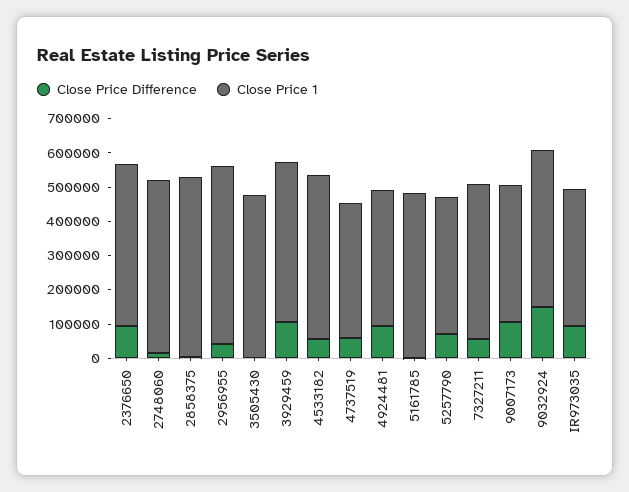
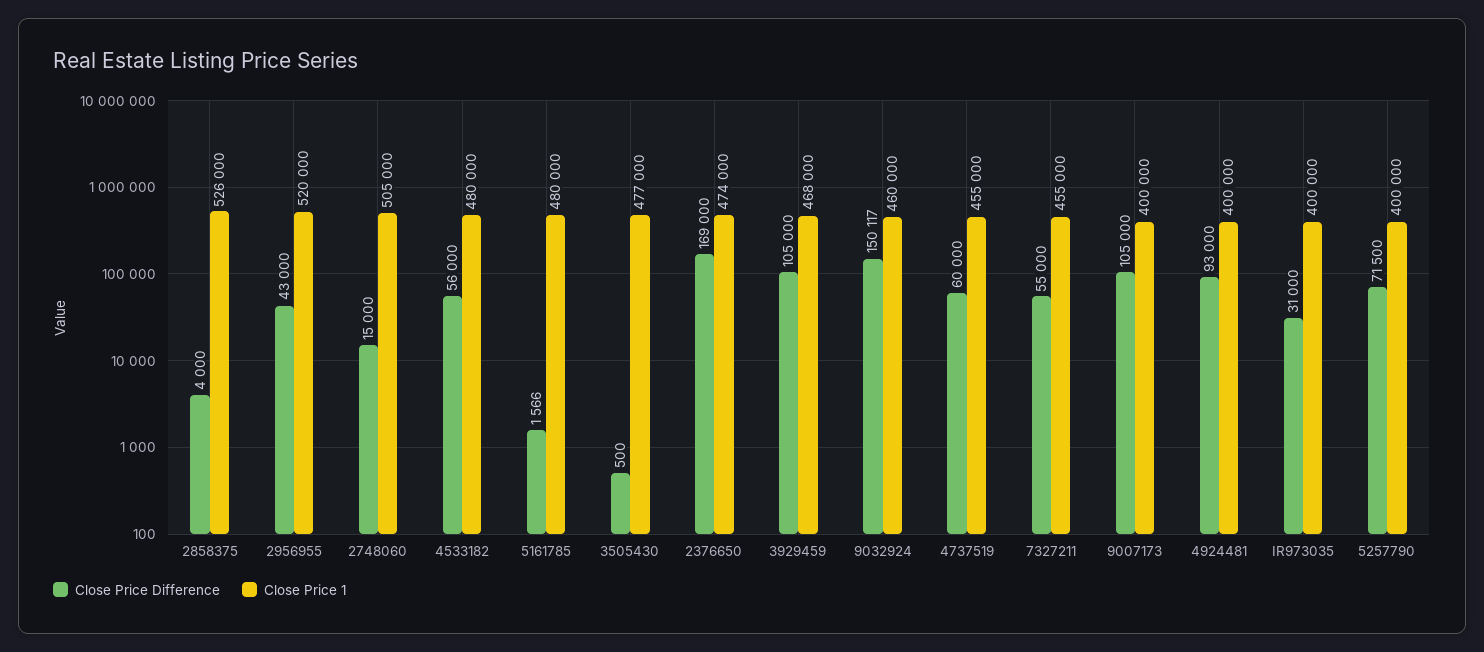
  {
    "Close Price Difference": {
-     "2376650": 100000,
+     "2376650": 169000,
      "2748060": 15000,
      "2858375": 4000,
      "2956955": 43000,
      "3505430": 500,
      "3929459": 105000,
      "4533182": 56000,
      "4737519": 60000,
      "4924481": 93000,
      "5161785": 1566,
      "5257790": 71500,
      "7327211": 55000,
      "9007173": 105000,
      "9032924": 150117,
-     "IR973035": 100000
+     "IR973035": 31000
    },
    "Close Price 1": {
      "2376650": 474000,
      "2748060": 505000,
      "2858375": 526000,
      "2956955": 520000,
      "3505430": 477000,
      "3929459": 468000,
      "4533182": 480000,
-     "4737519": 400000,
+     "4737519": 455000,
      "4924481": 400000,
      "5161785": 480000,
      "5257790": 400000,
      "7327211": 455000,
      "9007173": 400000,
      "9032924": 460000,
      "IR973035": 400000
    }
  }

